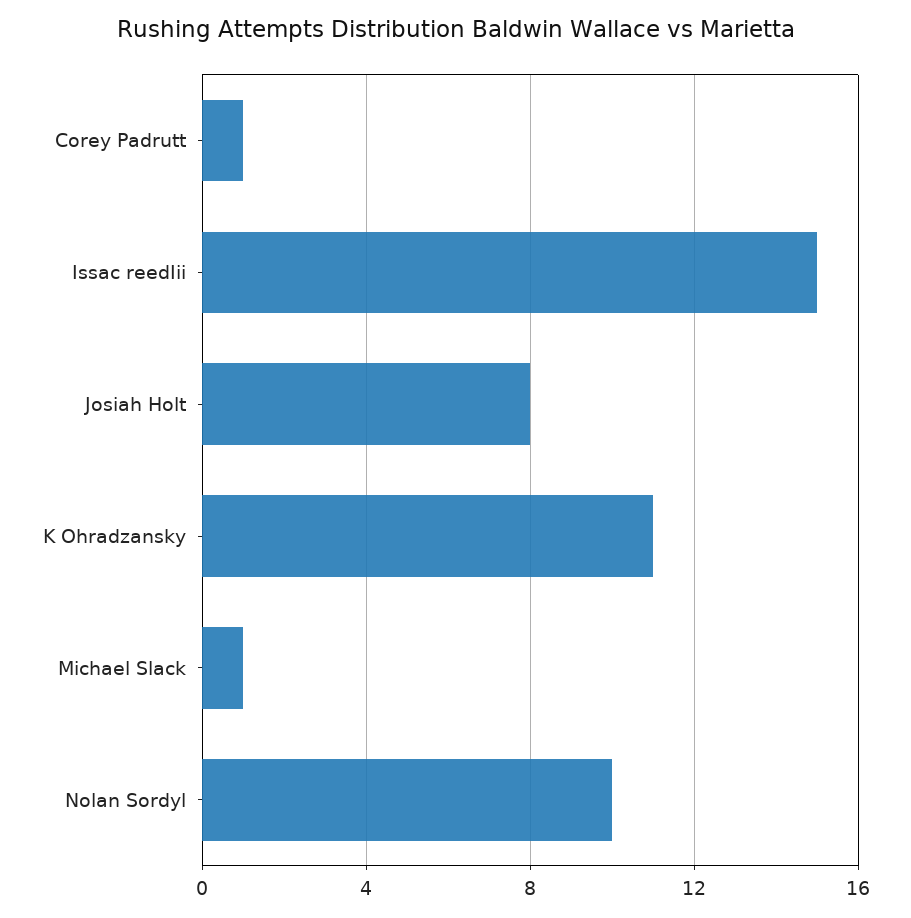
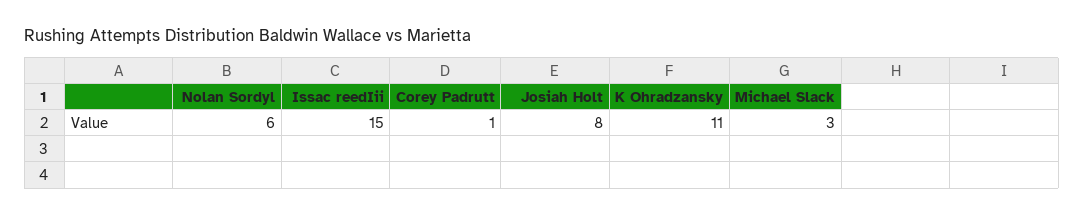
  {
    "Corey Padrutt": 1,
    "Issac reedIii": 15,
    "Josiah Holt": 8,
    "K Ohradzansky": 11,
-   "Michael Slack": 1,
+   "Michael Slack": 3,
-   "Nolan Sordyl": 10
+   "Nolan Sordyl": 6
  }

